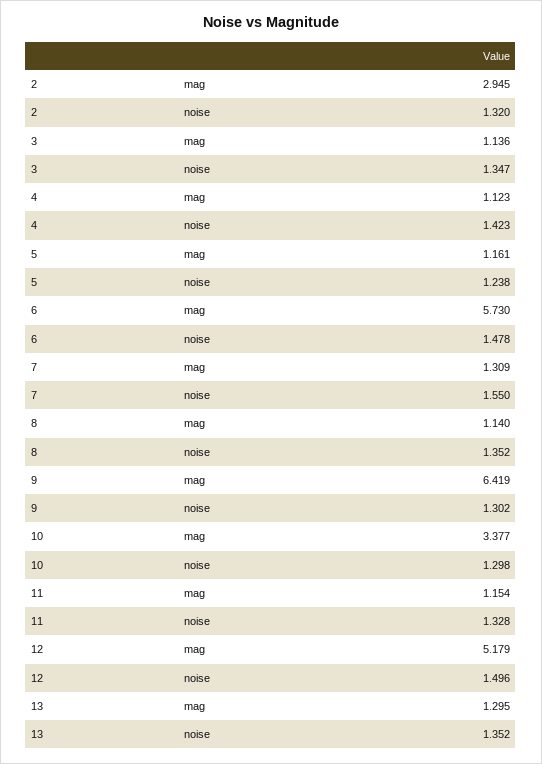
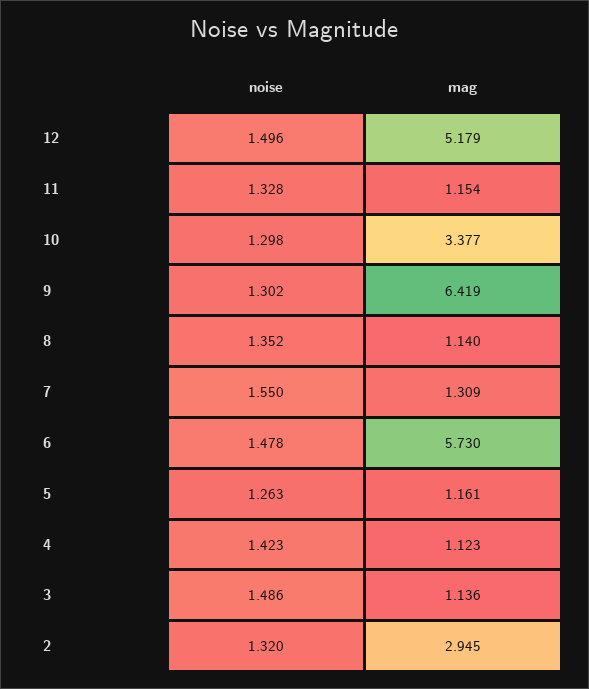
  {
    "2": {
      "mag": 2.945,
      "noise": 1.32
    },
    "3": {
      "mag": 1.136,
-     "noise": 1.347
+     "noise": 1.486
    },
    "4": {
      "mag": 1.123,
      "noise": 1.423
    },
    "5": {
      "mag": 1.161,
-     "noise": 1.238
+     "noise": 1.263
    },
    "6": {
      "mag": 5.73,
      "noise": 1.478
    },
    "7": {
      "mag": 1.309,
      "noise": 1.55
    },
    "8": {
      "mag": 1.14,
      "noise": 1.352
    },
    "9": {
      "mag": 6.419,
      "noise": 1.302
    },
    "10": {
      "mag": 3.377,
      "noise": 1.298
    },
    "11": {
      "mag": 1.154,
      "noise": 1.328
    },
    "12": {
      "mag": 5.179,
      "noise": 1.496
-   },
+   }
-   "13": {
-     "mag": 1.295,
-     "noise": 1.352
-   }
  }

